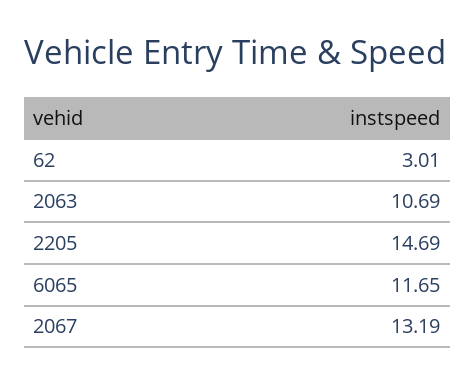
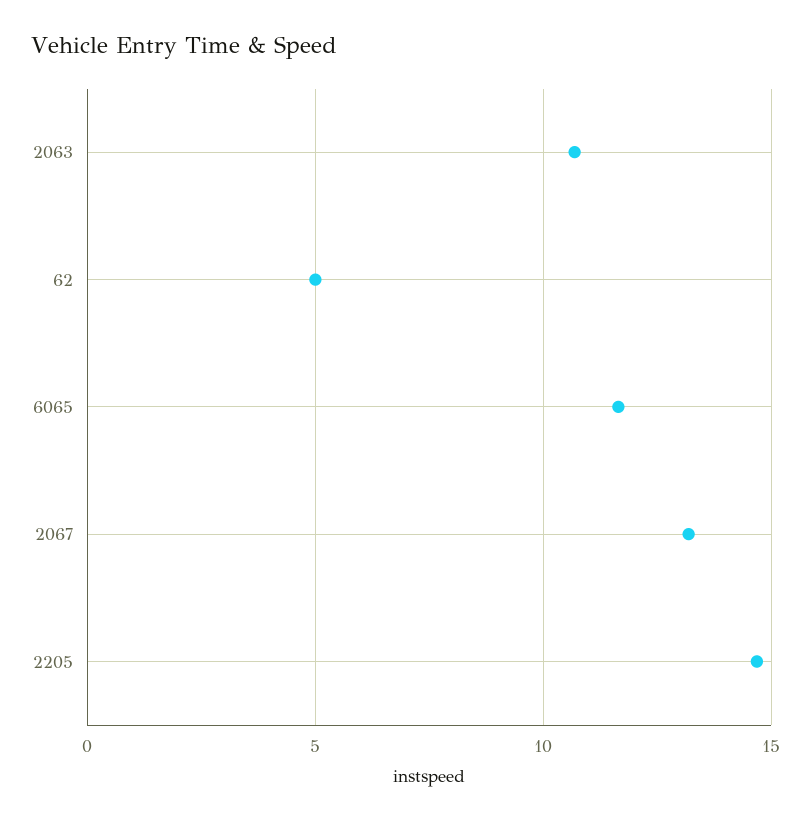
  {
-   "62": 3.01,
+   "62": 5,
    "2063": 10.69,
    "2205": 14.69,
    "6065": 11.65,
    "2067": 13.19
  }

